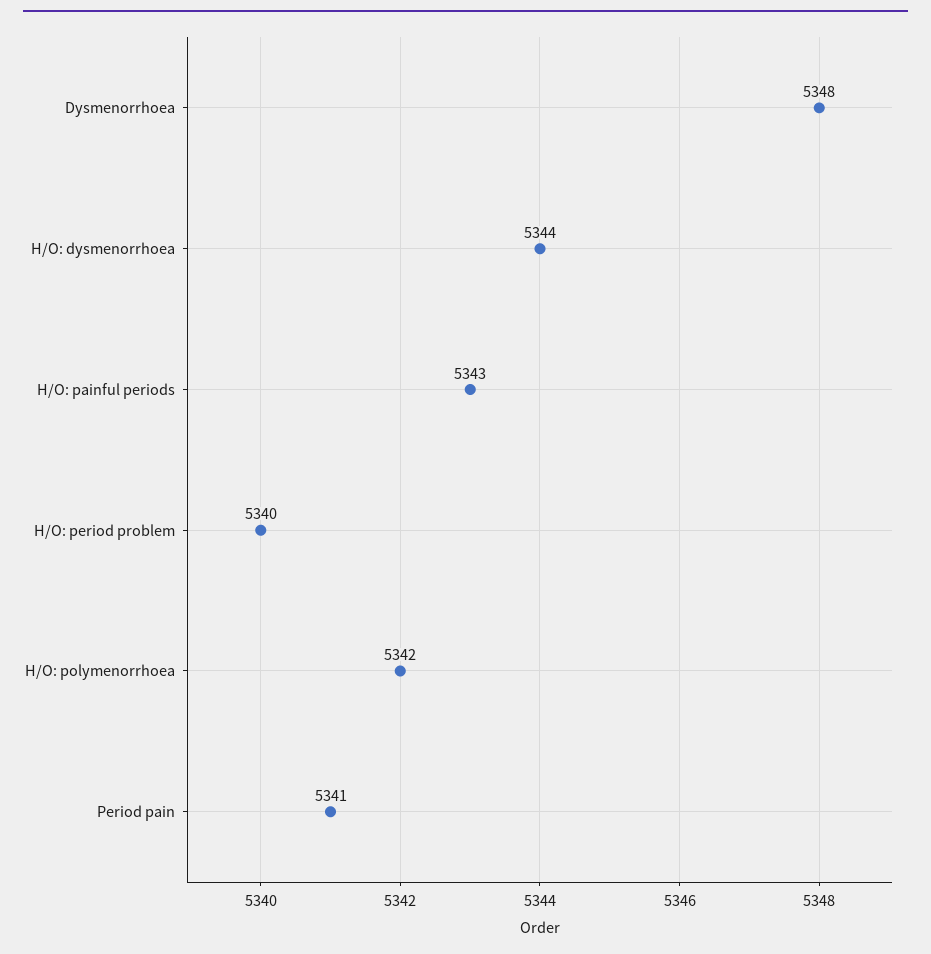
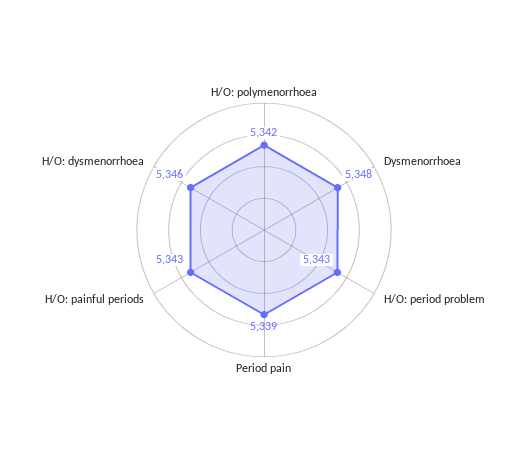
  {
    "Dysmenorrhoea": 5348,
-   "H/O: dysmenorrhoea": 5344,
+   "H/O: dysmenorrhoea": 5346,
    "H/O: painful periods": 5343,
-   "H/O: period problem": 5340,
+   "H/O: period problem": 5343,
    "H/O: polymenorrhoea": 5342,
-   "Period pain": 5341
+   "Period pain": 5339
  }

